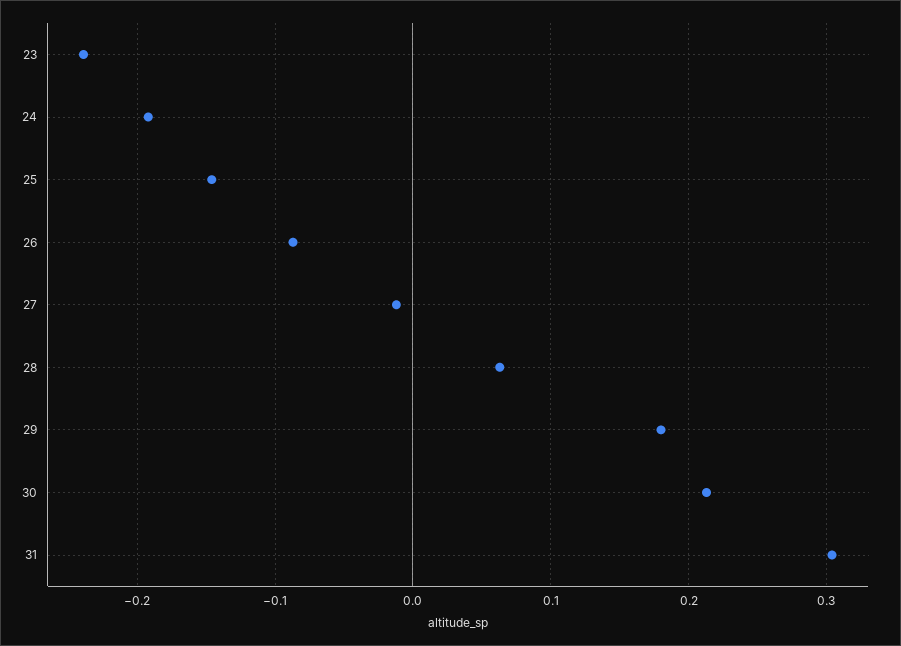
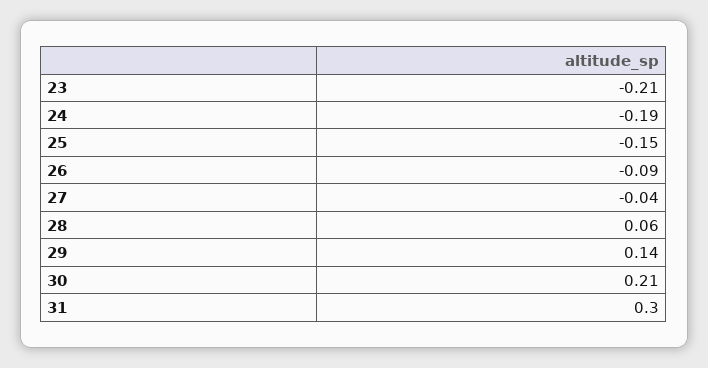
  {
-   "23": -0.24,
+   "23": -0.21,
    "24": -0.19,
    "25": -0.15,
    "26": -0.09,
-   "27": -0.01,
+   "27": -0.04,
    "28": 0.06,
-   "29": 0.18,
+   "29": 0.14,
    "30": 0.21,
    "31": 0.3
  }

